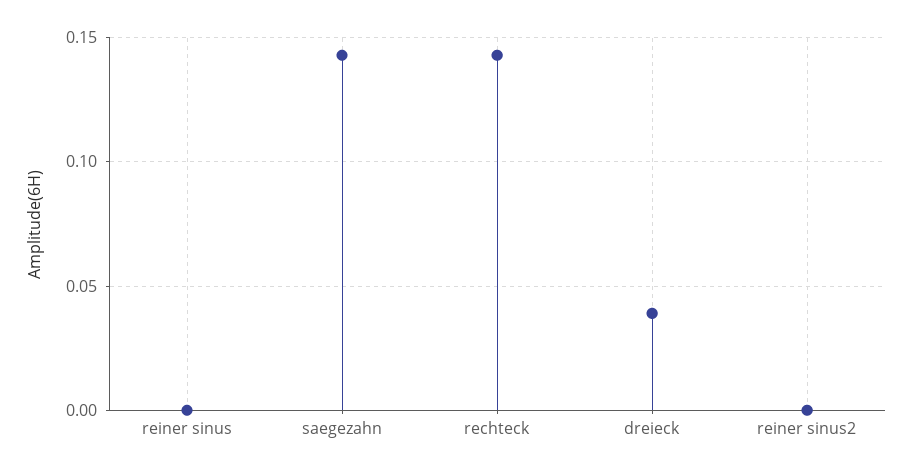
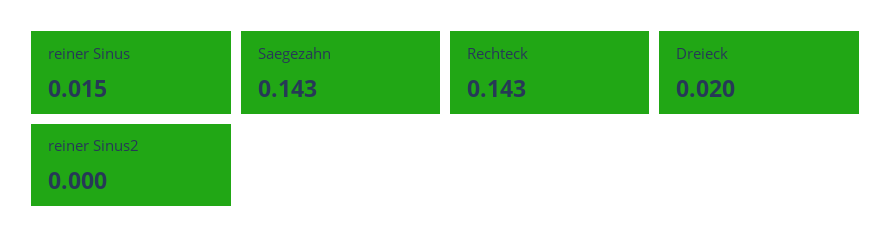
  {
-   "reiner sinus": 0,
+   "reiner sinus": 0.015,
    "saegezahn": 0.143,
    "rechteck": 0.143,
-   "dreieck": 0.04,
+   "dreieck": 0.02,
    "reiner sinus2": 0
  }

